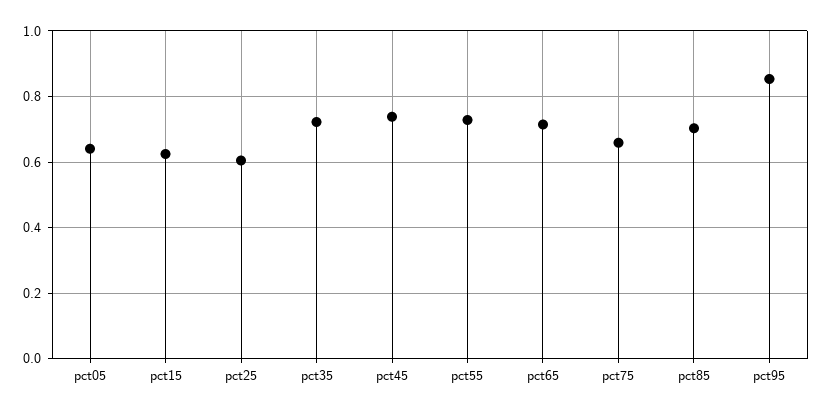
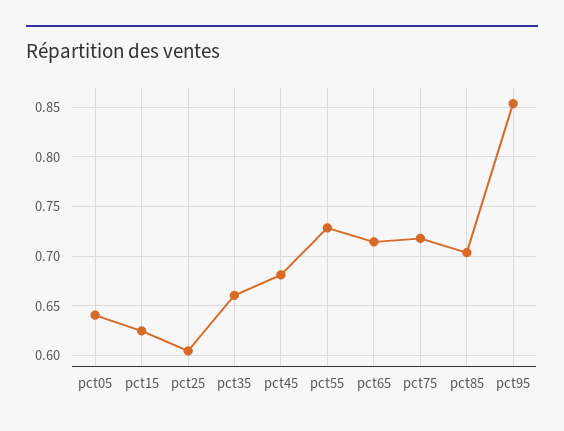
  {
    "pct05": 0.64,
    "pct15": 0.62,
    "pct25": 0.6,
-   "pct35": 0.72,
+   "pct35": 0.66,
-   "pct45": 0.74,
+   "pct45": 0.68,
    "pct55": 0.73,
    "pct65": 0.71,
-   "pct75": 0.66,
+   "pct75": 0.72,
    "pct85": 0.7,
    "pct95": 0.85
  }

